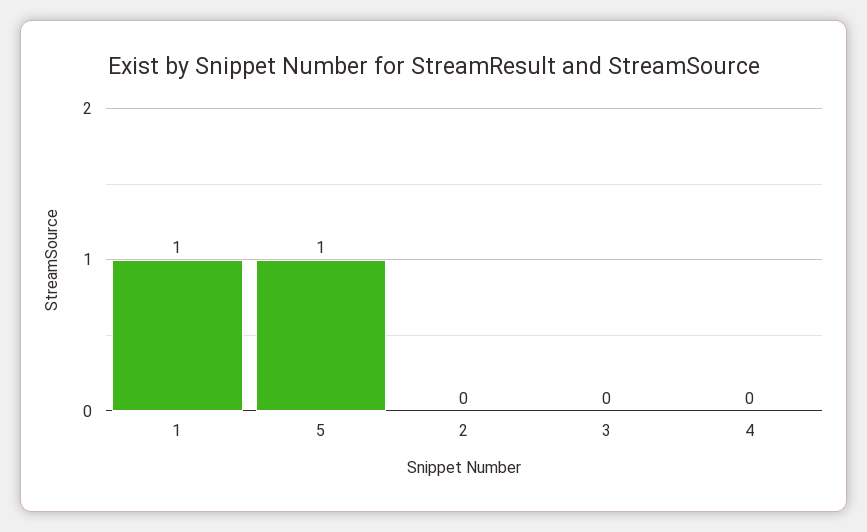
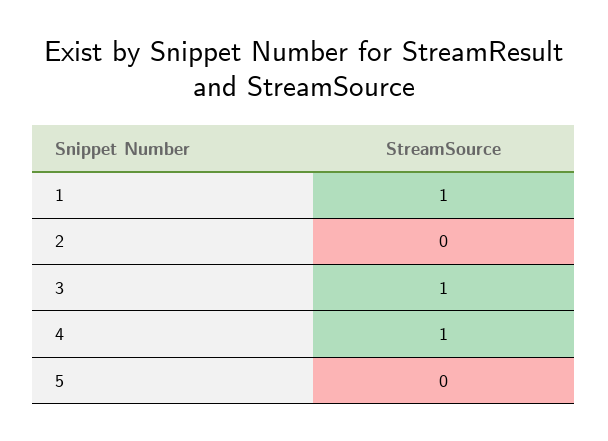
  {
    "1": 1,
-   "5": 1,
+   "5": 0,
    "2": 0,
-   "3": 0,
+   "3": 1,
-   "4": 0
+   "4": 1
  }

